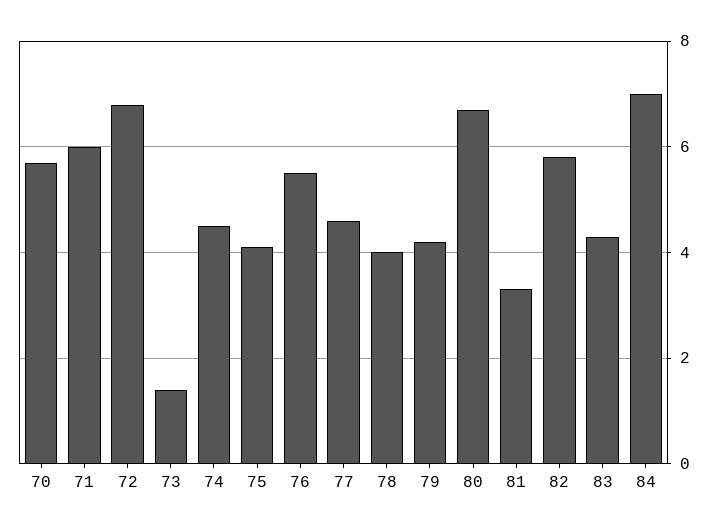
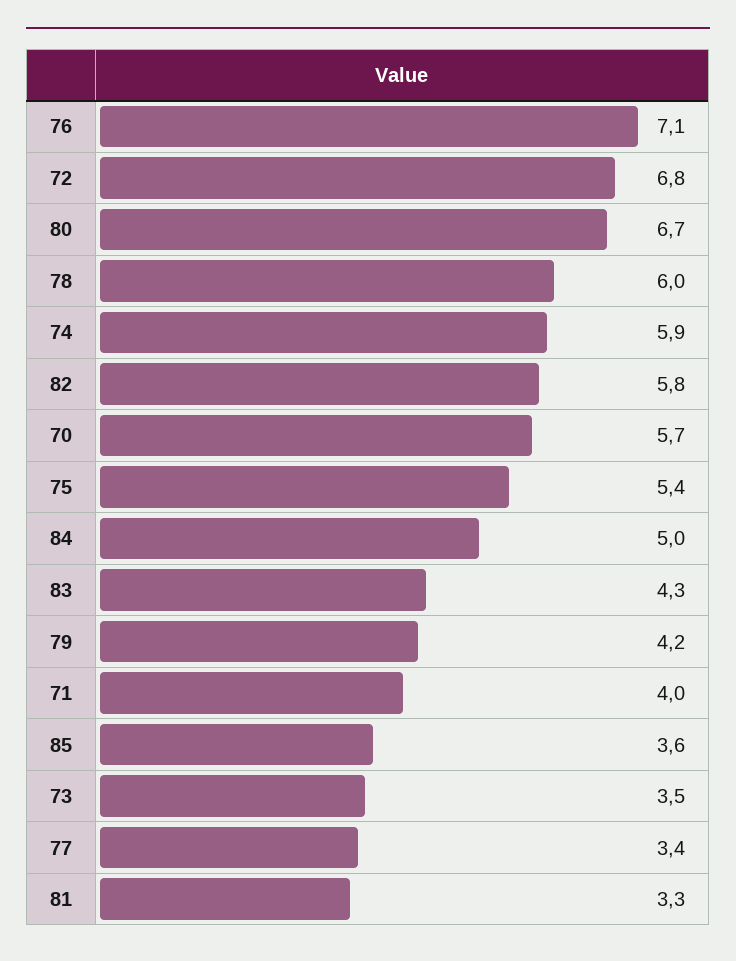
  {
    "70": 5.7,
-   "71": 6,
+   "71": 4,
    "72": 6.8,
-   "73": 1.5,
+   "73": 3.5,
-   "74": 4.5,
+   "74": 5.9,
-   "75": 4,
+   "75": 5.4,
-   "76": 5.5,
+   "76": 7.1,
-   "77": 4.5,
+   "77": 3.4,
-   "78": 4,
+   "78": 6,
    "79": 4.2,
    "80": 6.7,
    "81": 3.3,
    "82": 5.8,
    "83": 4.3,
-   "84": 7
+   "84": 5,
+   "85": 3.6
  }

